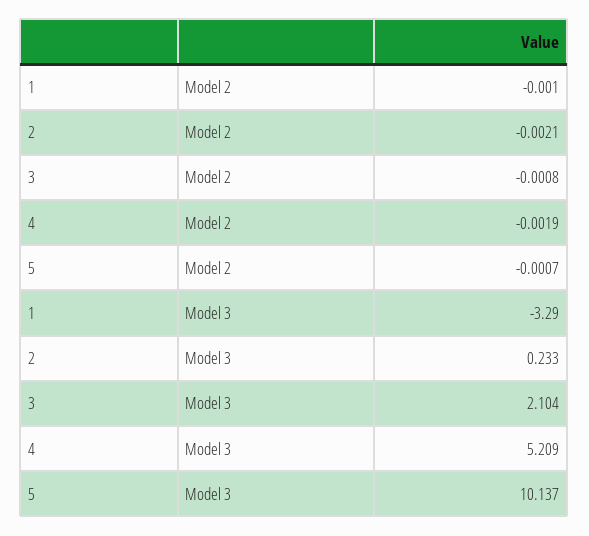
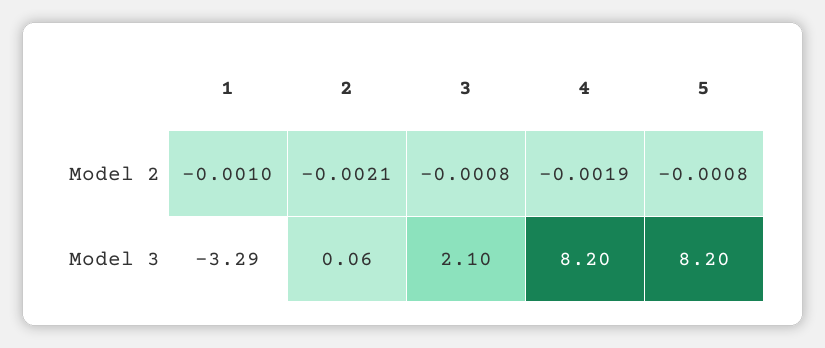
  {
    "1": {
      "Model 2": -0.001,
      "Model 3": -3.29
    },
    "2": {
      "Model 2": -0.0021,
-     "Model 3": 0.233
+     "Model 3": 0.06
    },
    "3": {
      "Model 2": -0.0008,
      "Model 3": 2.104
    },
    "4": {
      "Model 2": -0.0019,
-     "Model 3": 5.209
+     "Model 3": 8.2
    },
    "5": {
-     "Model 2": -0.0007,
+     "Model 2": -0.0008,
-     "Model 3": 10.137
+     "Model 3": 8.2
    }
  }

